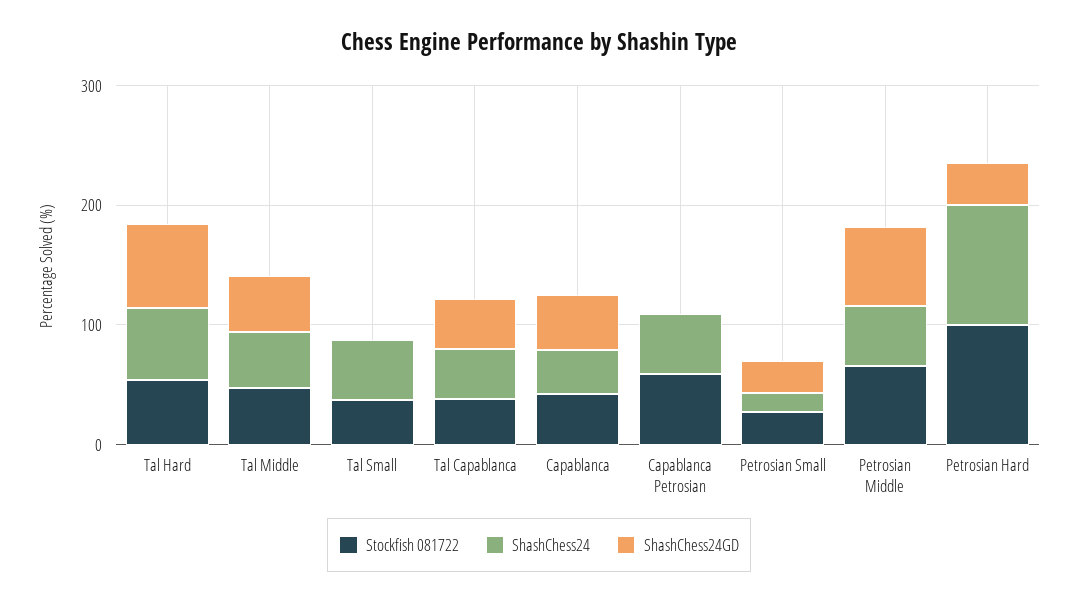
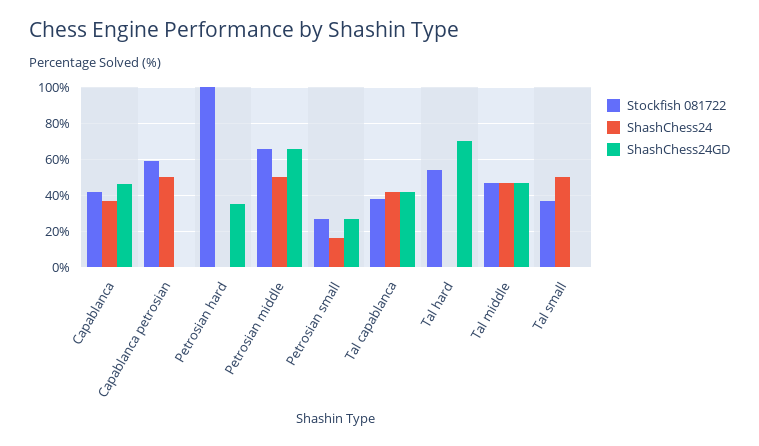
  {
    "Stockfish 081722": {
      "Tal Hard": 55,
      "Tal Middle": 45,
      "Tal Small": 35,
      "Tal Capablanca": 40,
      "Capablanca": 40,
      "Capablanca Petrosian": 60,
      "Petrosian Small": 25,
      "Petrosian Middle": 65,
      "Petrosian Hard": 100
    },
    "ShashChess24": {
-     "Tal Hard": 60,
+     "Tal Hard": 0,
      "Tal Middle": 45,
      "Tal Small": 50,
      "Tal Capablanca": 40,
      "Capablanca": 35,
      "Capablanca Petrosian": 50,
      "Petrosian Small": 15,
      "Petrosian Middle": 50,
-     "Petrosian Hard": 100
+     "Petrosian Hard": 0
    },
    "ShashChess24GD": {
      "Tal Hard": 70,
      "Tal Middle": 45,
      "Tal Small": 0,
      "Tal Capablanca": 40,
      "Capablanca": 45,
      "Capablanca Petrosian": 0,
      "Petrosian Small": 25,
      "Petrosian Middle": 65,
      "Petrosian Hard": 35
    }
  }

